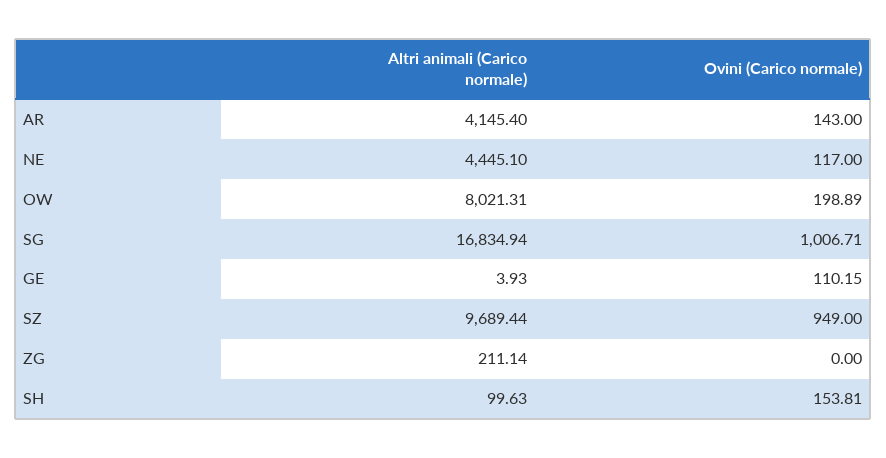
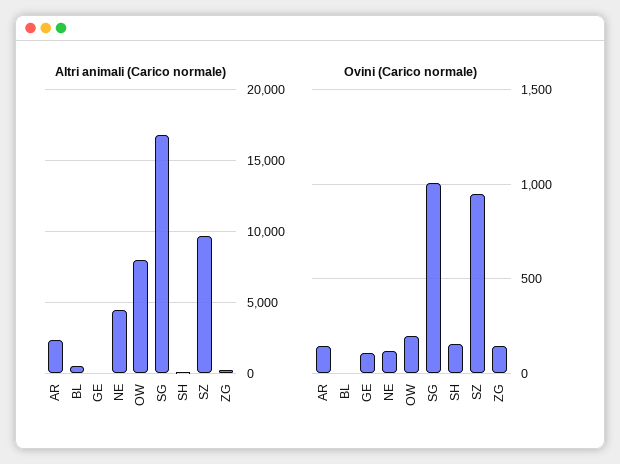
  {
    "Altri animali (Carico normale)": {
-     "AR": 4145.4,
+     "AR": 2500,
      "NE": 4445.1,
      "OW": 8021.31,
      "SG": 16834.94,
      "GE": 3.93,
      "SZ": 9689.44,
      "ZG": 211.14,
-     "SH": 99.63
+     "SH": 99.63,
+     "BL": 500
    },
    "Ovini (Carico normale)": {
      "AR": 143,
      "NE": 117,
      "OW": 198.89,
      "SG": 1006.71,
      "GE": 110.15,
      "SZ": 949,
-     "ZG": 0,
+     "ZG": 150,
-     "SH": 153.81
+     "SH": 153.81,
+     "BL": 0
    }
  }

